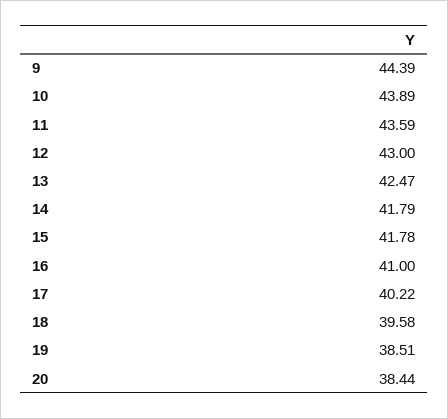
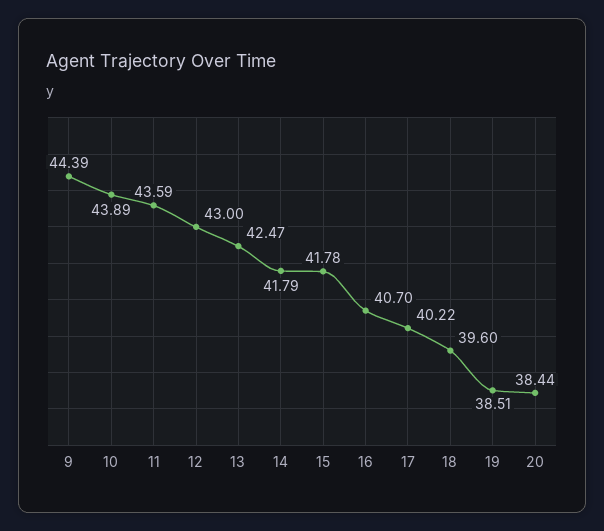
  {
    "9": 44.39,
    "10": 43.89,
    "11": 43.59,
    "12": 43,
    "13": 42.47,
    "14": 41.79,
    "15": 41.78,
-   "16": 41,
+   "16": 40.7,
    "17": 40.22,
-   "18": 39.58,
+   "18": 39.6,
    "19": 38.51,
    "20": 38.44
  }

